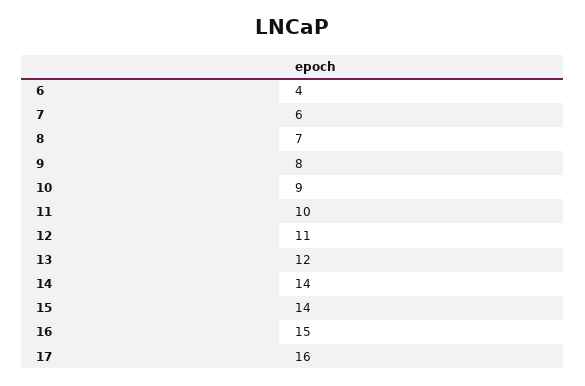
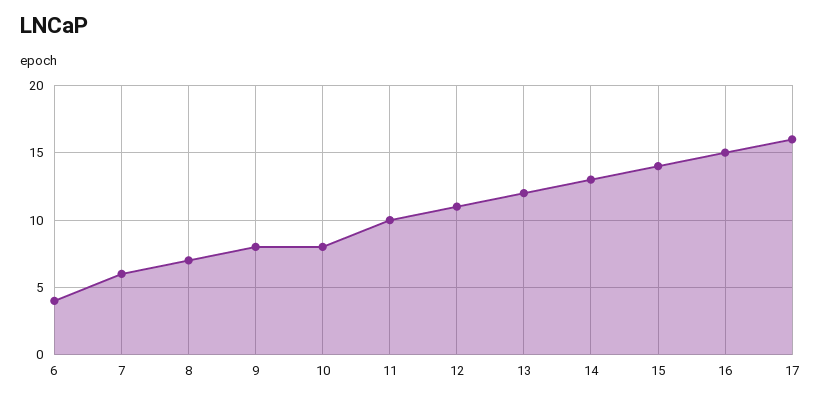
  {
    "6": 4,
    "7": 6,
    "8": 7,
    "9": 8,
-   "10": 9,
+   "10": 8,
    "11": 10,
    "12": 11,
    "13": 12,
-   "14": 14,
+   "14": 13,
    "15": 14,
    "16": 15,
    "17": 16
  }

